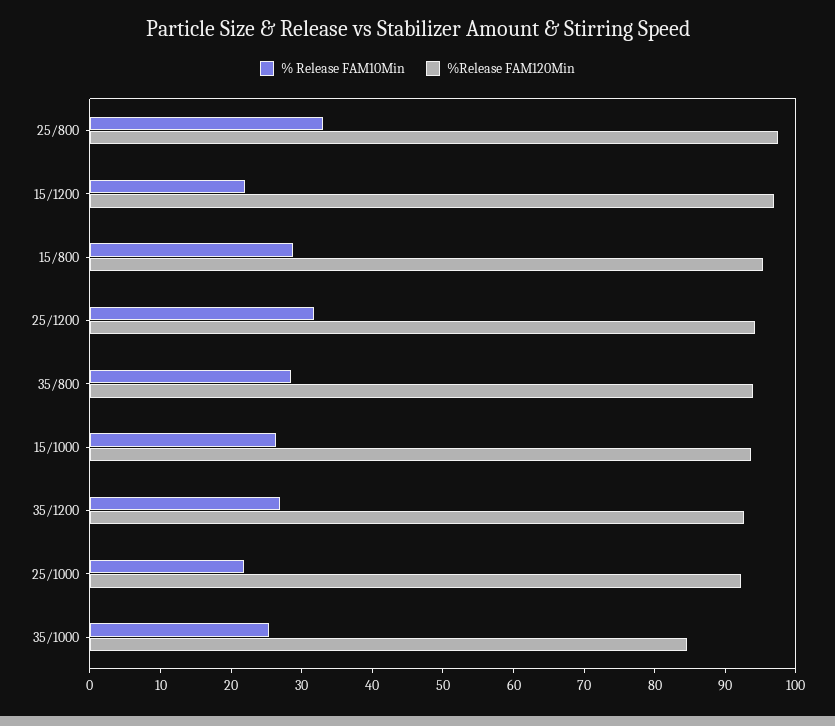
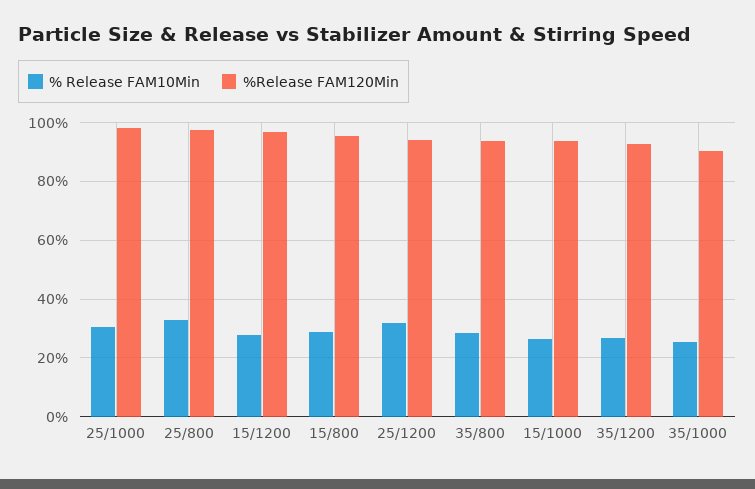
  {
    "% Release FAM10Min": {
      "25/800": 32,
-     "15/1200": 22,
+     "15/1200": 27.5,
      "15/800": 28,
      "25/1200": 32,
      "35/800": 28,
      "15/1000": 26,
      "35/1200": 26,
-     "25/1000": 22,
+     "25/1000": 30,
      "35/1000": 26
    },
    "%Release FAM120Min": {
      "25/800": 98,
      "15/1200": 96,
      "15/800": 96,
      "25/1200": 94,
      "35/800": 94,
      "15/1000": 94,
      "35/1200": 92,
-     "25/1000": 92,
+     "25/1000": 97.5,
-     "35/1000": 84
+     "35/1000": 90
    }
  }

